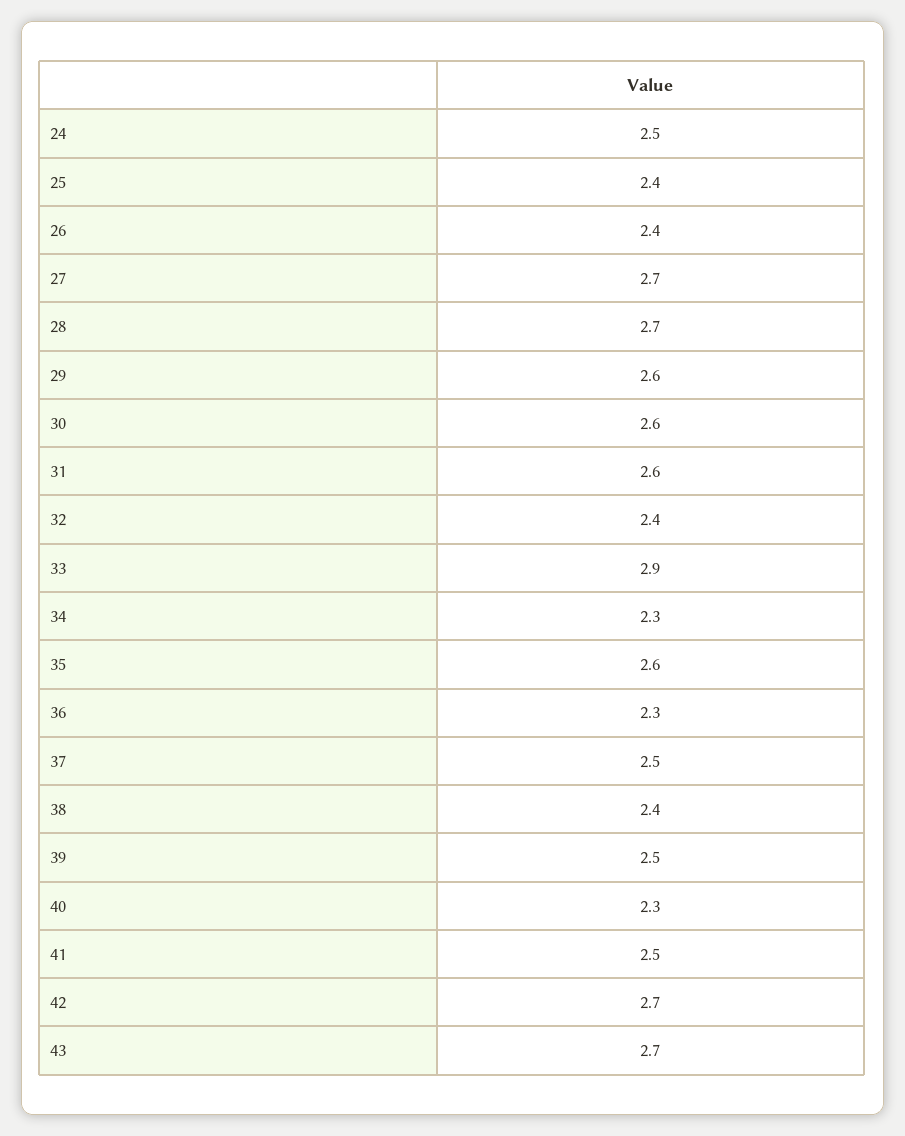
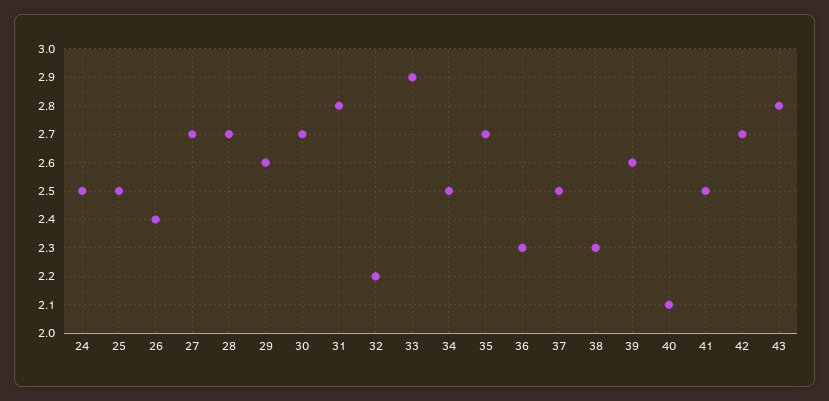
  {
    "24": 2.5,
-   "25": 2.4,
+   "25": 2.5,
    "26": 2.4,
    "27": 2.7,
    "28": 2.7,
    "29": 2.6,
-   "30": 2.6,
+   "30": 2.7,
-   "31": 2.6,
+   "31": 2.8,
-   "32": 2.4,
+   "32": 2.2,
    "33": 2.9,
-   "34": 2.3,
+   "34": 2.5,
-   "35": 2.6,
+   "35": 2.7,
    "36": 2.3,
    "37": 2.5,
-   "38": 2.4,
+   "38": 2.3,
-   "39": 2.5,
+   "39": 2.6,
-   "40": 2.3,
+   "40": 2.1,
    "41": 2.5,
    "42": 2.7,
-   "43": 2.7
+   "43": 2.8
  }

